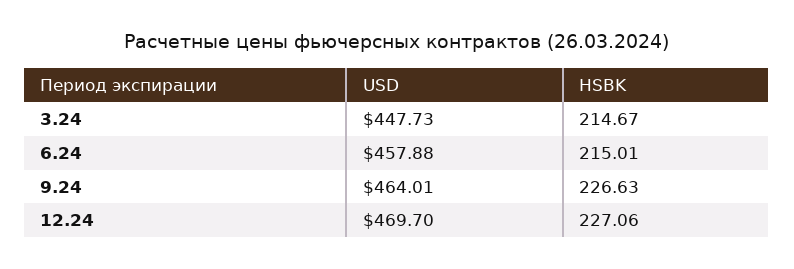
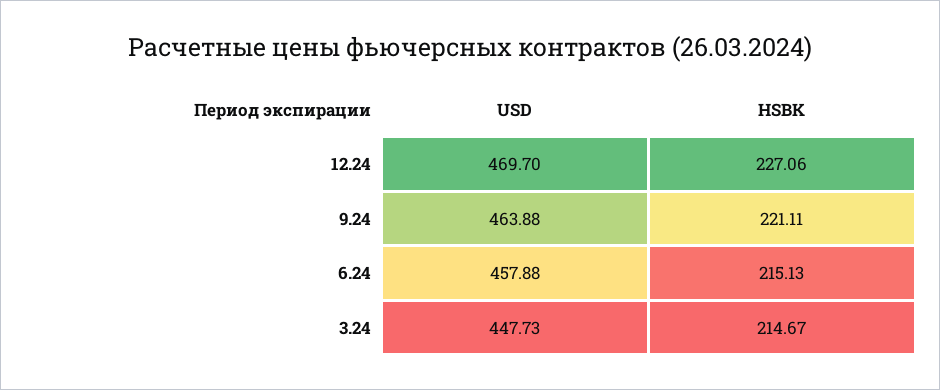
  {
    "USD": {
      "3.24": 447.73,
      "6.24": 457.88,
-     "9.24": 464.01,
+     "9.24": 463.88,
      "12.24": 469.7
    },
    "HSBK": {
      "3.24": 214.67,
-     "6.24": 215.01,
+     "6.24": 215.13,
-     "9.24": 226.63,
+     "9.24": 221.11,
      "12.24": 227.06
    }
  }

